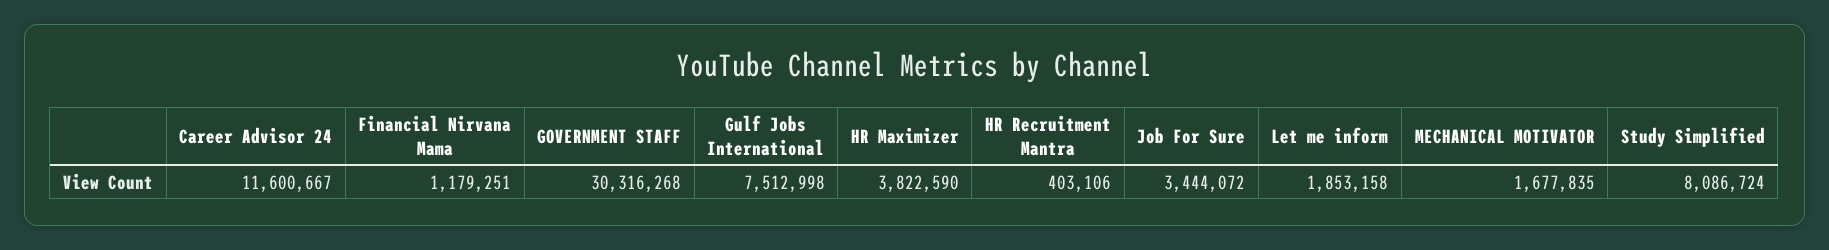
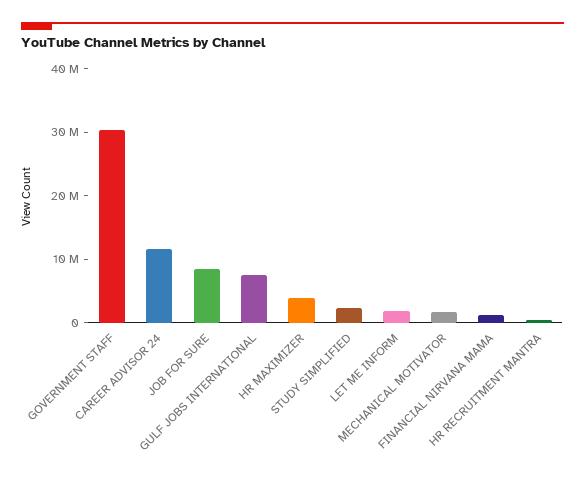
  {
    "Career Advisor 24": 11600667,
    "Financial Nirvana Mama": 1179251,
    "GOVERNMENT STAFF": 30316268,
    "Gulf Jobs International": 7512998,
    "HR Maximizer": 3822590,
    "HR Recruitment Mantra": 403106,
-   "Job For Sure": 3444072,
+   "Job For Sure": 8000000,
    "Let me inform": 1853158,
    "MECHANICAL MOTIVATOR": 1677835,
-   "Study Simplified": 8086724
+   "Study Simplified": 2000000
  }

